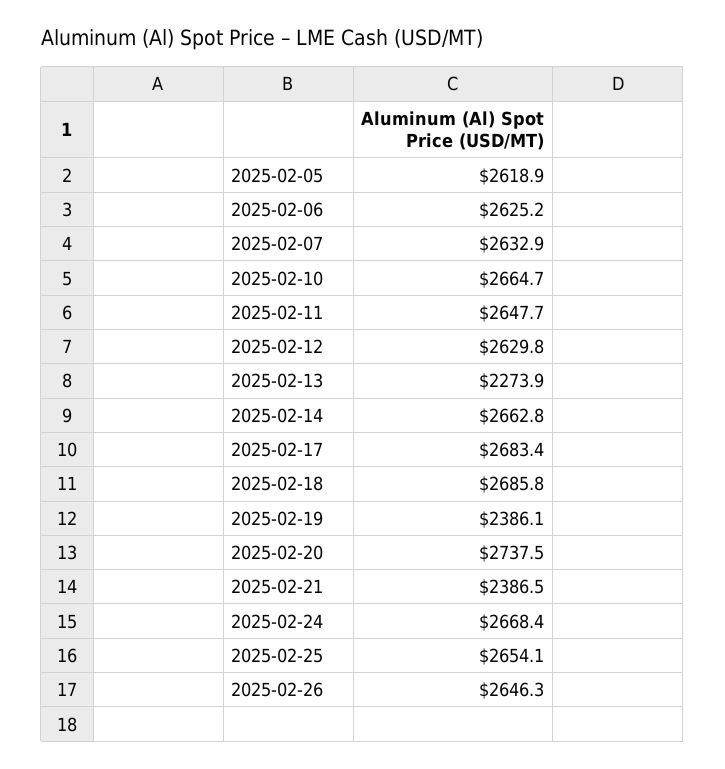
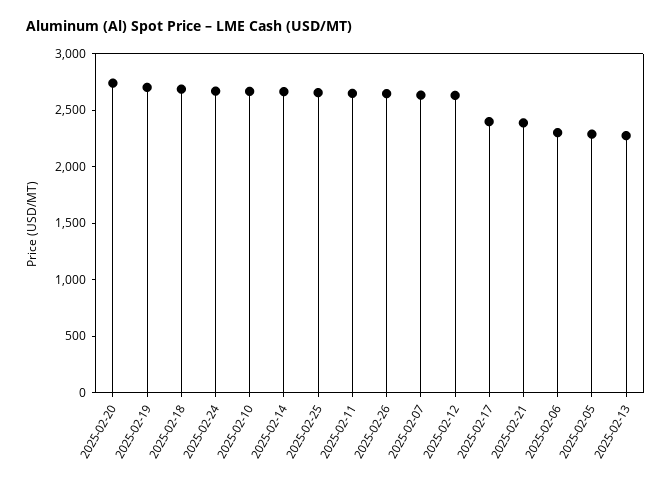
  {
-   "2025-02-05": 2618.9,
+   "2025-02-05": 2300,
-   "2025-02-06": 2625.2,
+   "2025-02-06": 2300,
    "2025-02-07": 2632.9,
    "2025-02-10": 2664.7,
    "2025-02-11": 2647.7,
    "2025-02-12": 2629.8,
    "2025-02-13": 2273.9,
    "2025-02-14": 2662.8,
-   "2025-02-17": 2683.4,
+   "2025-02-17": 2400,
    "2025-02-18": 2685.8,
-   "2025-02-19": 2386.1,
+   "2025-02-19": 2700,
    "2025-02-20": 2737.5,
    "2025-02-21": 2386.5,
    "2025-02-24": 2668.4,
    "2025-02-25": 2654.1,
    "2025-02-26": 2646.3
  }

